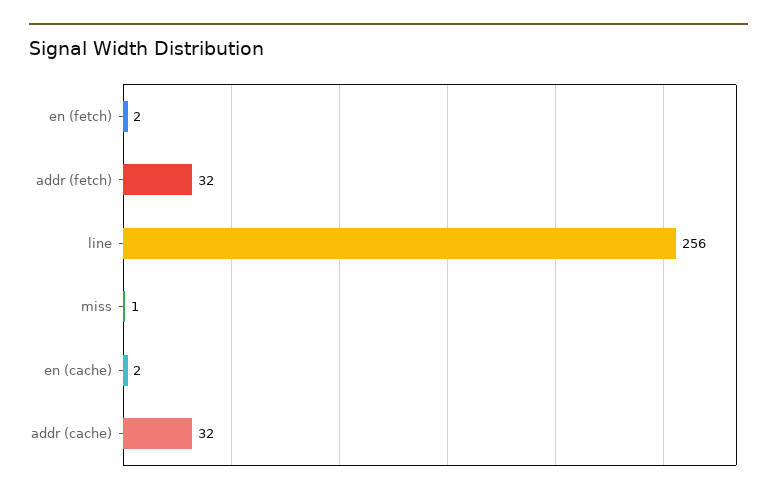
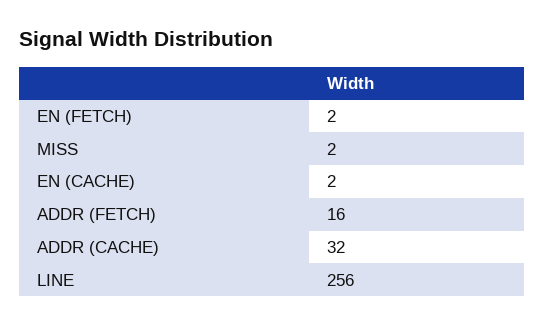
  {
    "en (fetch)": 2,
-   "addr (fetch)": 32,
+   "addr (fetch)": 16,
    "line": 256,
-   "miss": 1,
+   "miss": 2,
    "en (cache)": 2,
    "addr (cache)": 32
  }

